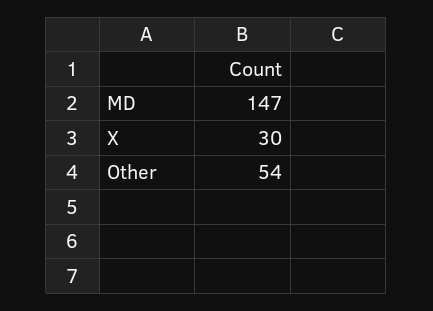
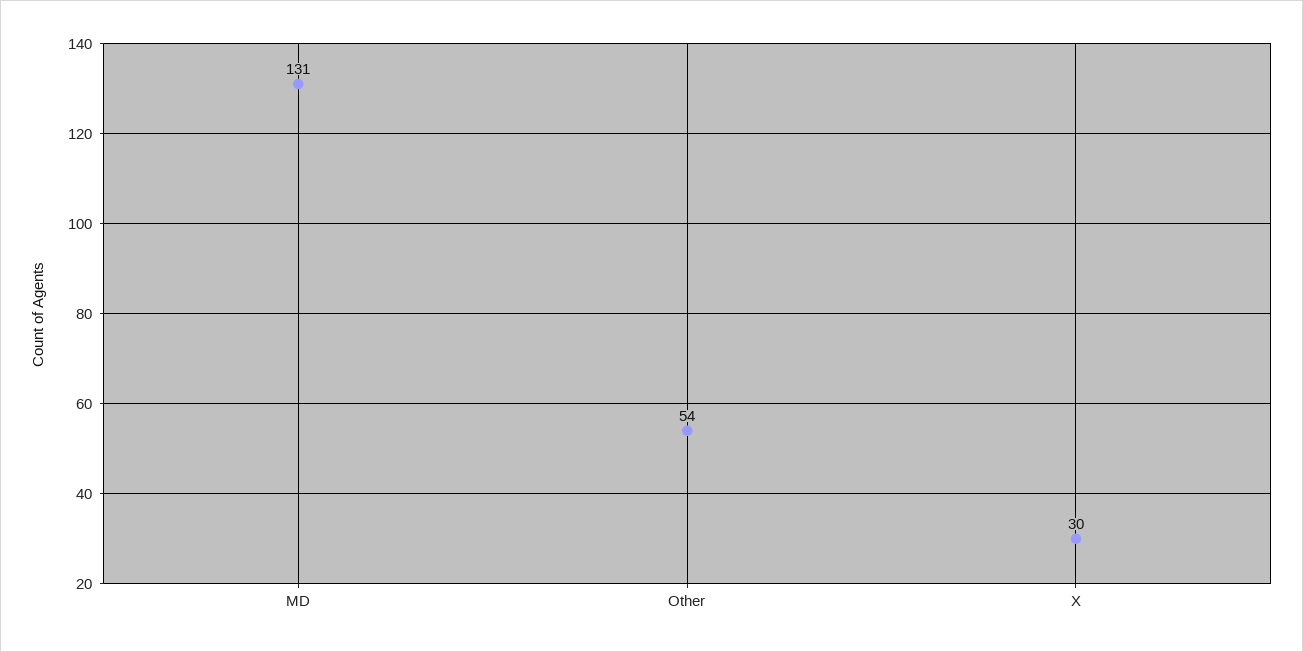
  {
-   "MD": 147,
+   "MD": 131,
    "X": 30,
    "Other": 54
  }

